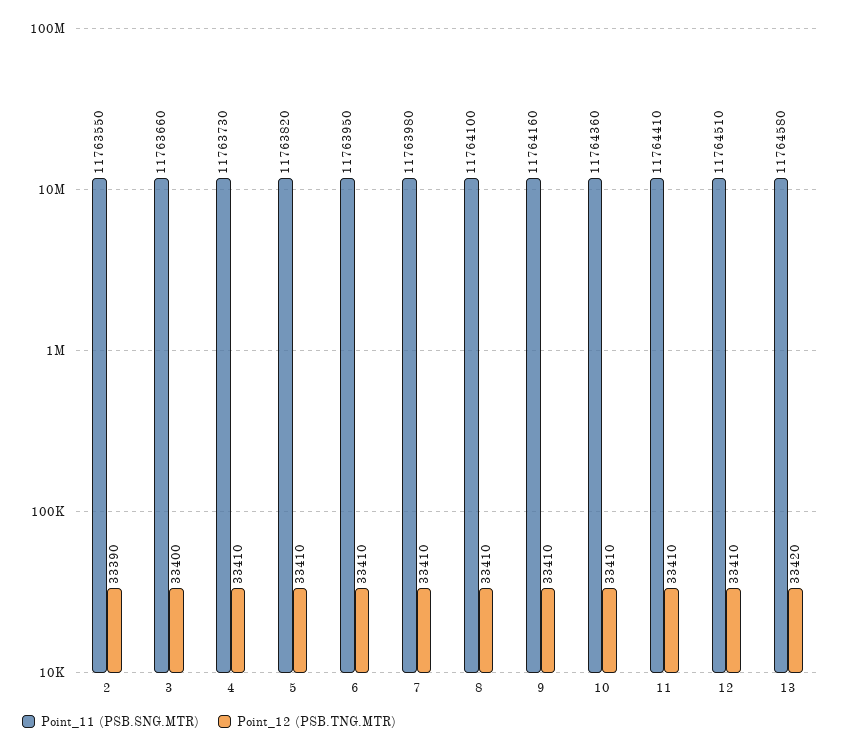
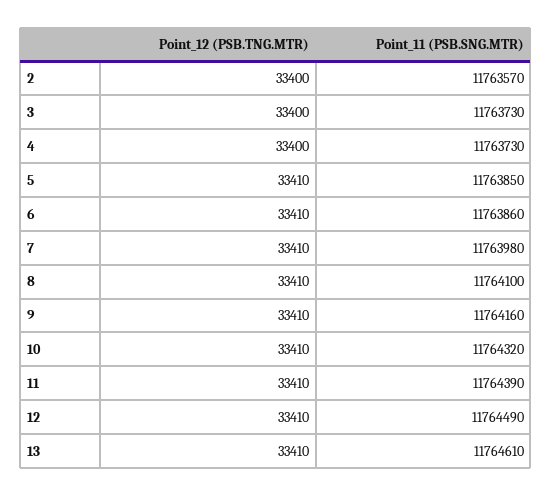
  {
    "Point_11 (PSB.SNG.MTR)": {
-     "2": 11763550,
+     "2": 11763570,
-     "3": 11763660,
+     "3": 11763730,
      "4": 11763730,
-     "5": 11763820,
+     "5": 11763850,
-     "6": 11763950,
+     "6": 11763860,
      "7": 11763980,
      "8": 11764100,
      "9": 11764160,
-     "10": 11764360,
+     "10": 11764320,
-     "11": 11764410,
+     "11": 11764390,
-     "12": 11764510,
+     "12": 11764490,
-     "13": 11764580
+     "13": 11764610
    },
    "Point_12 (PSB.TNG.MTR)": {
-     "2": 33390,
+     "2": 33400,
      "3": 33400,
-     "4": 33410,
+     "4": 33400,
      "5": 33410,
      "6": 33410,
      "7": 33410,
      "8": 33410,
      "9": 33410,
      "10": 33410,
      "11": 33410,
      "12": 33410,
-     "13": 33420
+     "13": 33410
    }
  }

